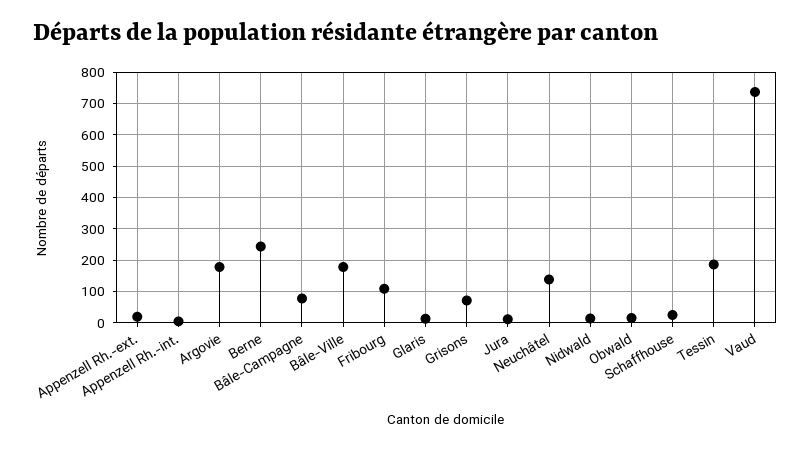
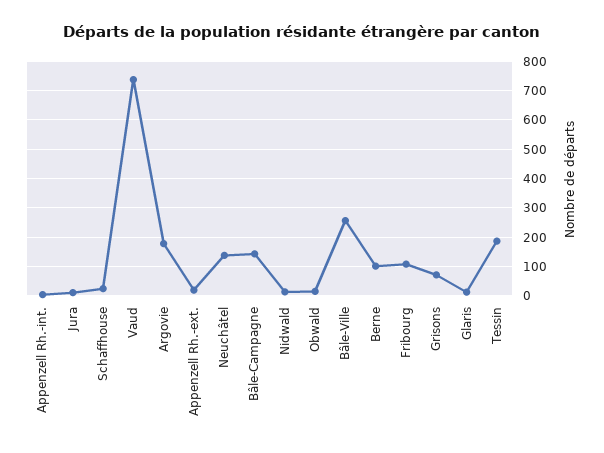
  {
    "Appenzell Rh.-ext.": 20,
    "Appenzell Rh.-int.": 0,
    "Argovie": 180,
-   "Berne": 240,
+   "Berne": 100,
-   "Bâle-Campagne": 80,
+   "Bâle-Campagne": 150,
-   "Bâle-Ville": 180,
+   "Bâle-Ville": 250,
    "Fribourg": 100,
    "Glaris": 20,
    "Grisons": 80,
    "Jura": 20,
    "Neuchâtel": 140,
    "Nidwald": 20,
    "Obwald": 20,
    "Schaffhouse": 20,
    "Tessin": 180,
    "Vaud": 740
  }

